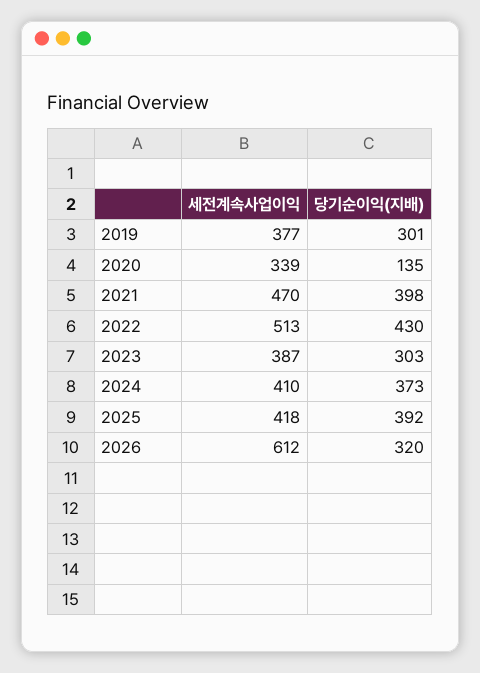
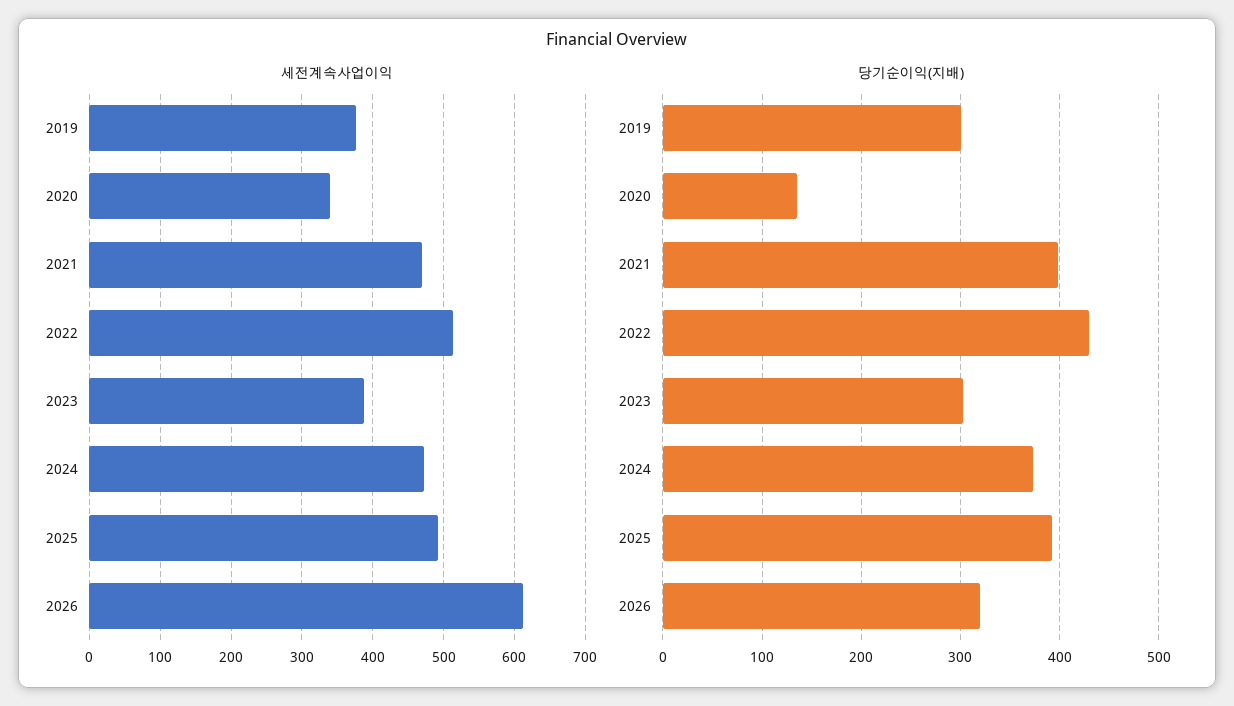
  {
    "세전계속사업이익": {
      "2019": 377,
      "2020": 339,
      "2021": 470,
      "2022": 513,
      "2023": 387,
-     "2024": 410,
+     "2024": 470,
-     "2025": 418,
+     "2025": 490,
      "2026": 612
    },
    "당기순이익(지배)": {
      "2019": 301,
      "2020": 135,
      "2021": 398,
      "2022": 430,
      "2023": 303,
      "2024": 373,
      "2025": 392,
      "2026": 320
    }
  }

